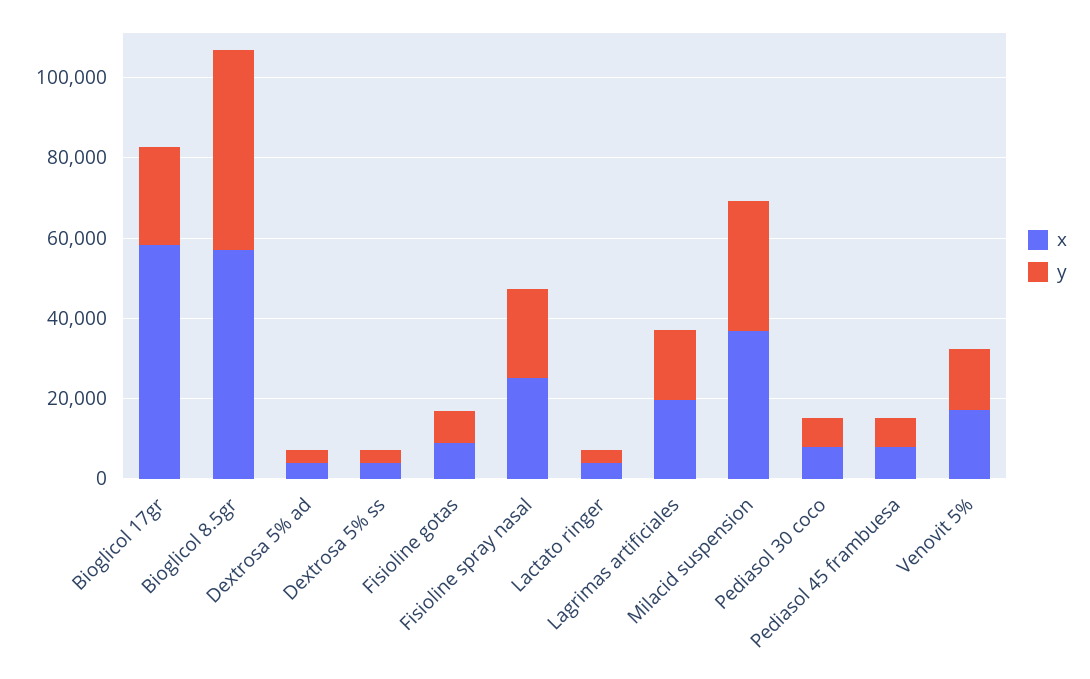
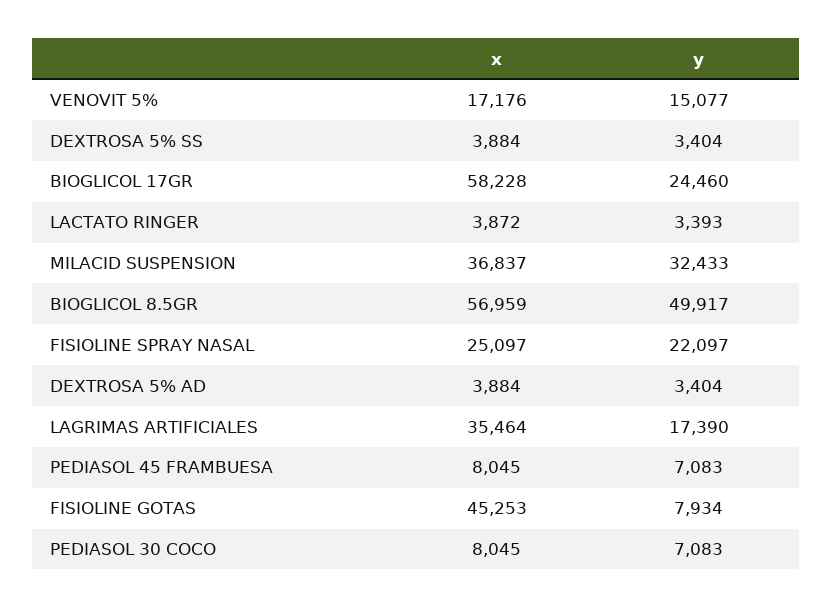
  {
    "x": {
      "Bioglicol 17gr": 58228,
      "Bioglicol 8.5gr": 56959,
      "Dextrosa 5% ad": 3884,
      "Dextrosa 5% ss": 3884,
-     "Fisioline gotas": 10000,
+     "Fisioline gotas": 45253,
      "Fisioline spray nasal": 25097,
      "Lactato ringer": 3872,
-     "Lagrimas artificiales": 20000,
+     "Lagrimas artificiales": 35464,
      "Milacid suspension": 36837,
      "Pediasol 30 coco": 8045,
      "Pediasol 45 frambuesa": 8045,
      "Venovit 5%": 17176
    },
    "y": {
      "Bioglicol 17gr": 24460,
      "Bioglicol 8.5gr": 49917,
      "Dextrosa 5% ad": 3404,
      "Dextrosa 5% ss": 3404,
      "Fisioline gotas": 7934,
      "Fisioline spray nasal": 22097,
      "Lactato ringer": 3393,
      "Lagrimas artificiales": 17390,
      "Milacid suspension": 32433,
      "Pediasol 30 coco": 7083,
      "Pediasol 45 frambuesa": 7083,
      "Venovit 5%": 15077
    }
  }

